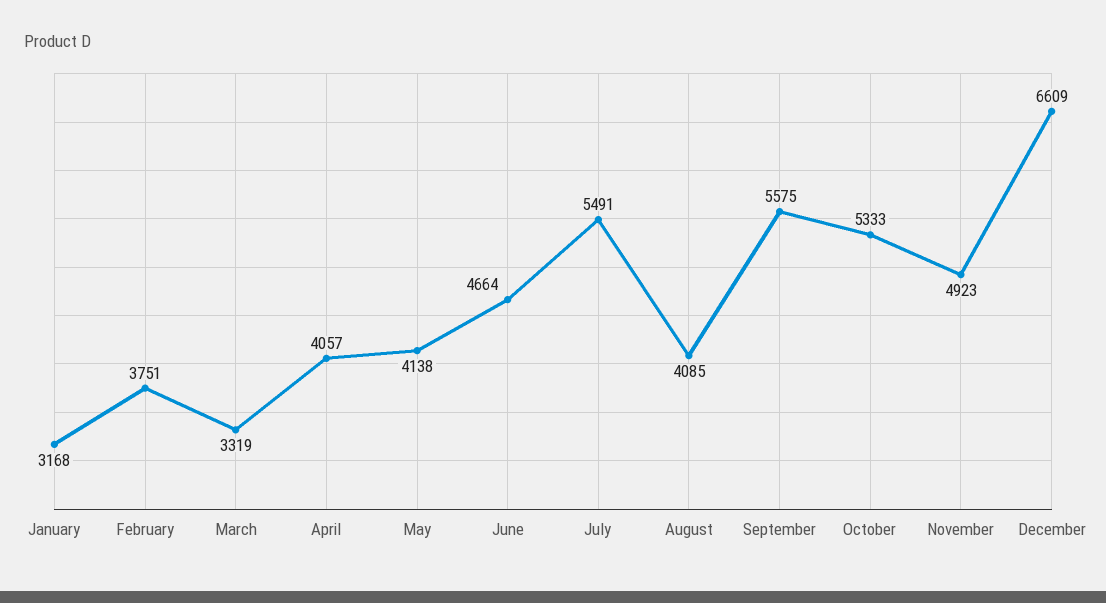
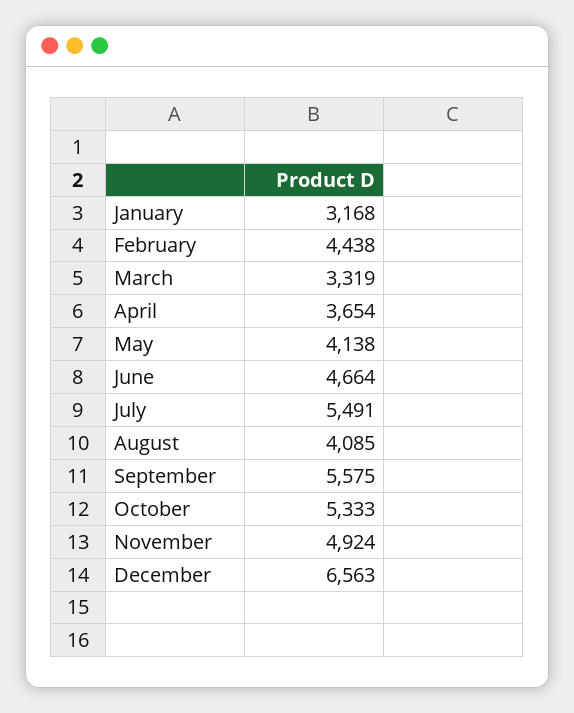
  {
    "January": 3168,
-   "February": 3751,
+   "February": 4438,
    "March": 3319,
-   "April": 4057,
+   "April": 3654,
    "May": 4138,
    "June": 4664,
    "July": 5491,
    "August": 4085,
    "September": 5575,
    "October": 5333,
-   "November": 4923,
+   "November": 4924,
-   "December": 6609
+   "December": 6563
  }

